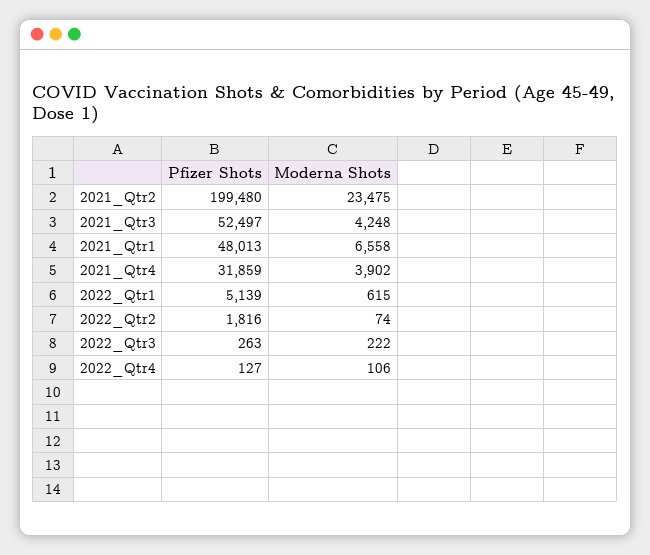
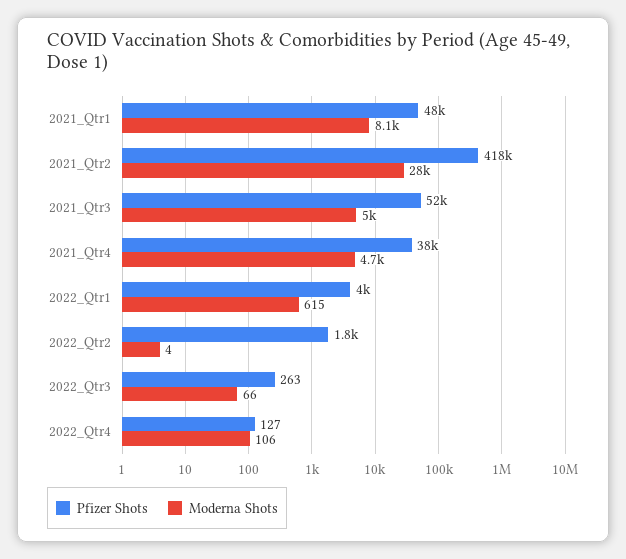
  {
    "Pfizer Shots": {
-     "2021_Qtr2": 199480,
+     "2021_Qtr2": 418000,
      "2021_Qtr3": 52497,
      "2021_Qtr1": 48013,
-     "2021_Qtr4": 31859,
+     "2021_Qtr4": 38000,
-     "2022_Qtr1": 5139,
+     "2022_Qtr1": 4000,
      "2022_Qtr2": 1816,
      "2022_Qtr3": 263,
      "2022_Qtr4": 127
    },
    "Moderna Shots": {
-     "2021_Qtr2": 23475,
+     "2021_Qtr2": 28000,
-     "2021_Qtr3": 4248,
+     "2021_Qtr3": 5000,
-     "2021_Qtr1": 6558,
+     "2021_Qtr1": 8100,
-     "2021_Qtr4": 3902,
+     "2021_Qtr4": 4700,
      "2022_Qtr1": 615,
-     "2022_Qtr2": 74,
+     "2022_Qtr2": 4,
-     "2022_Qtr3": 222,
+     "2022_Qtr3": 66,
      "2022_Qtr4": 106
    }
  }

